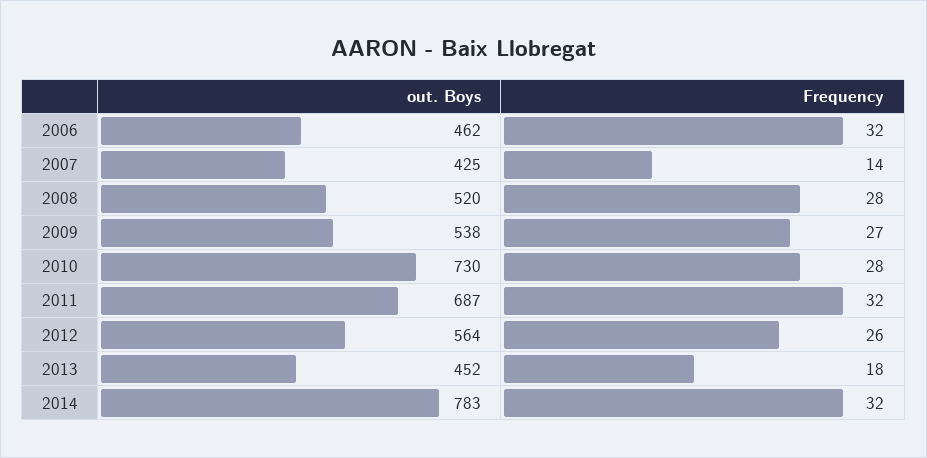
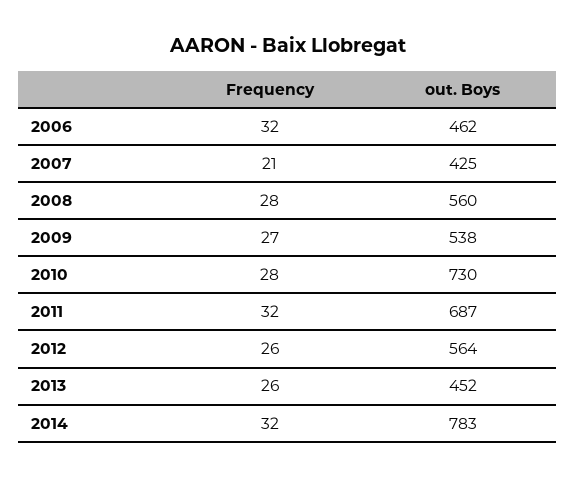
  {
    "out. Boys": {
      "2006": 462,
      "2007": 425,
-     "2008": 520,
+     "2008": 560,
      "2009": 538,
      "2010": 730,
      "2011": 687,
      "2012": 564,
      "2013": 452,
      "2014": 783
    },
    "Frequency": {
      "2006": 32,
-     "2007": 14,
+     "2007": 21,
      "2008": 28,
      "2009": 27,
      "2010": 28,
      "2011": 32,
      "2012": 26,
-     "2013": 18,
+     "2013": 26,
      "2014": 32
    }
  }

